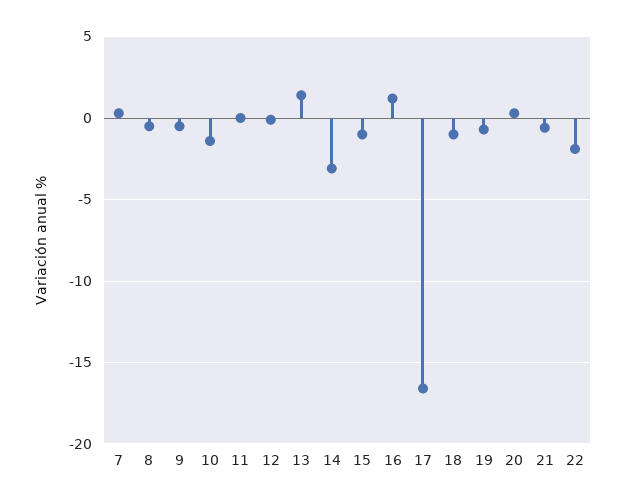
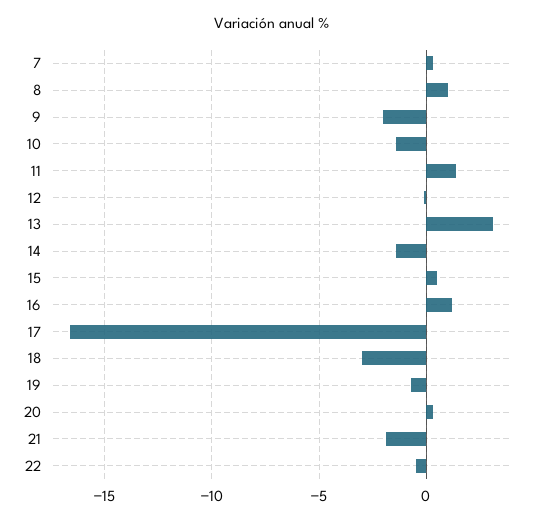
  {
    "7": 0.5,
-   "8": -0.5,
+   "8": 1,
-   "9": -0.5,
+   "9": -2,
    "10": -1.5,
-   "11": 0,
+   "11": 1.5,
    "12": 0,
-   "13": 1.5,
+   "13": 3,
-   "14": -3,
+   "14": -1.5,
-   "15": -1,
+   "15": 0.5,
    "16": 1,
    "17": -16.5,
-   "18": -1,
+   "18": -3,
    "19": -0.5,
    "20": 0.5,
-   "21": -0.5,
+   "21": -2,
-   "22": -2
+   "22": -0.5
  }

